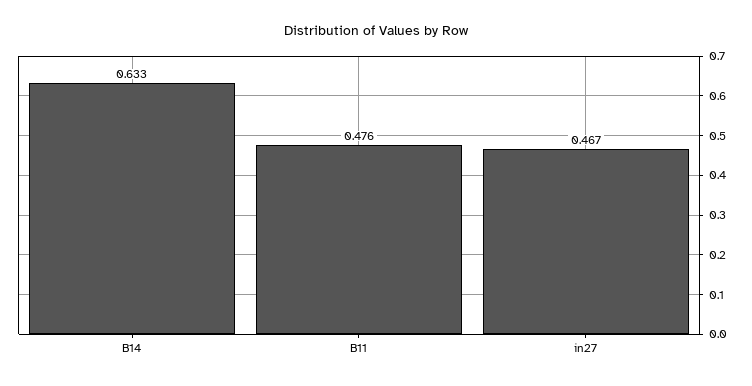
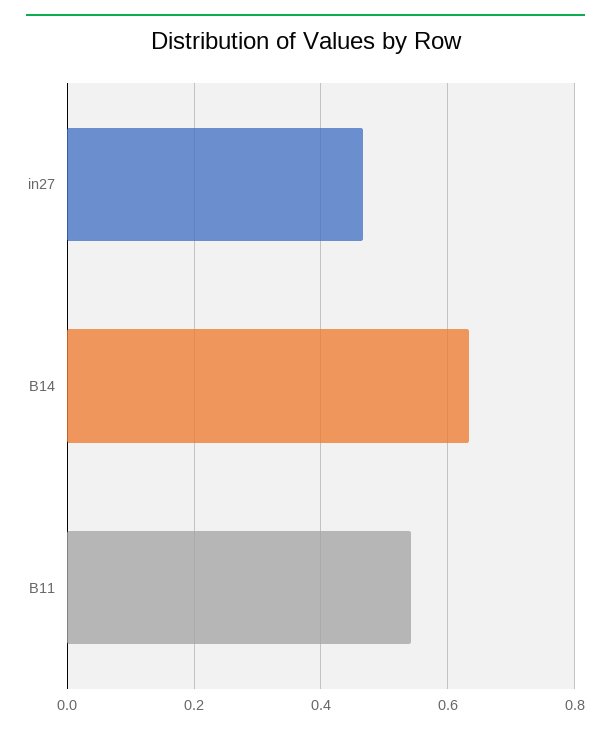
  {
    "B14": 0.633,
-   "B11": 0.476,
+   "B11": 0.54,
    "in27": 0.467
  }

